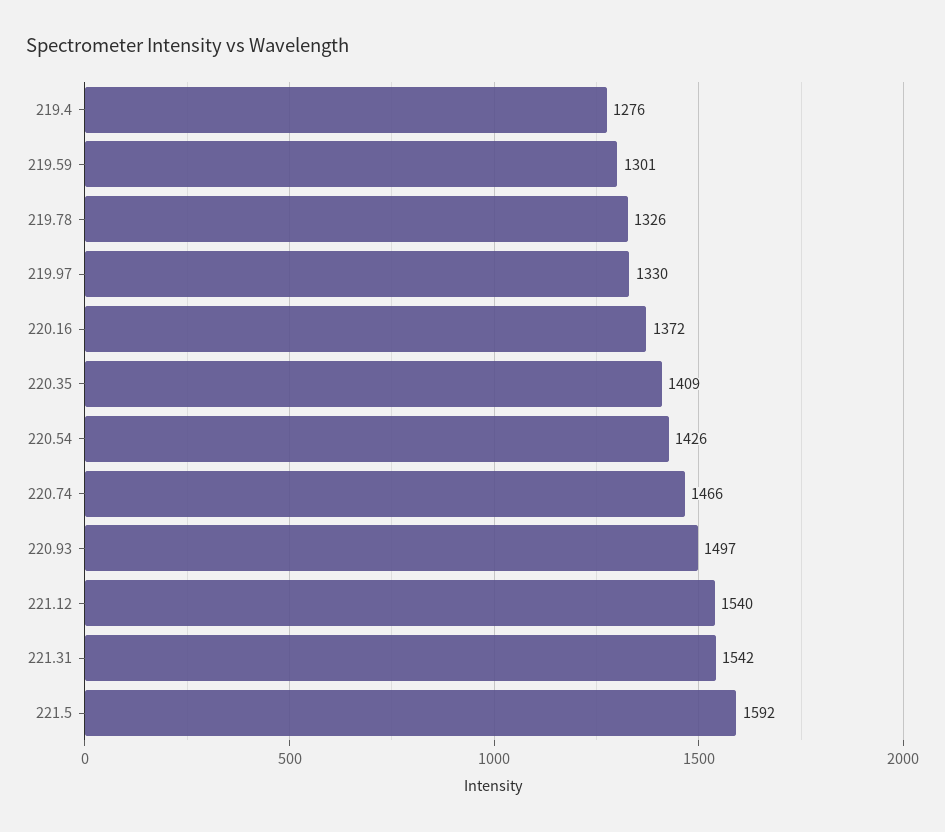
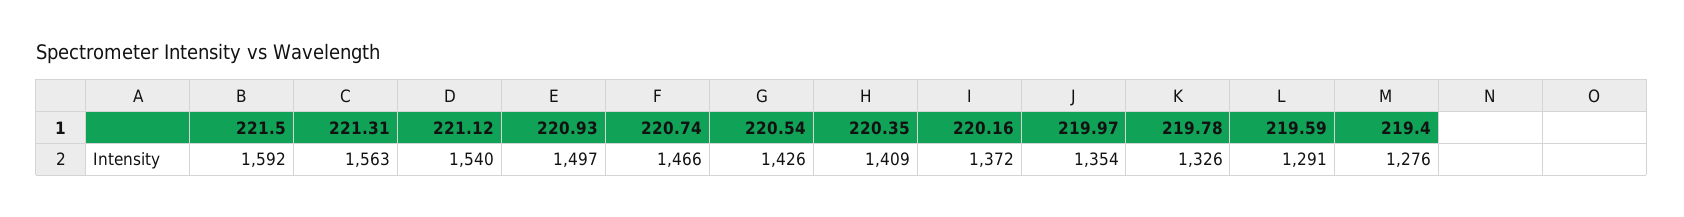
  {
    "219.4": 1276,
-   "219.59": 1301,
+   "219.59": 1291,
    "219.78": 1326,
-   "219.97": 1330,
+   "219.97": 1354,
    "220.16": 1372,
    "220.35": 1409,
    "220.54": 1426,
    "220.74": 1466,
    "220.93": 1497,
    "221.12": 1540,
-   "221.31": 1542,
+   "221.31": 1563,
    "221.5": 1592
  }

